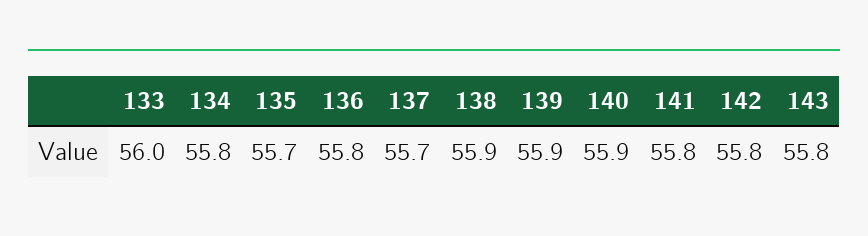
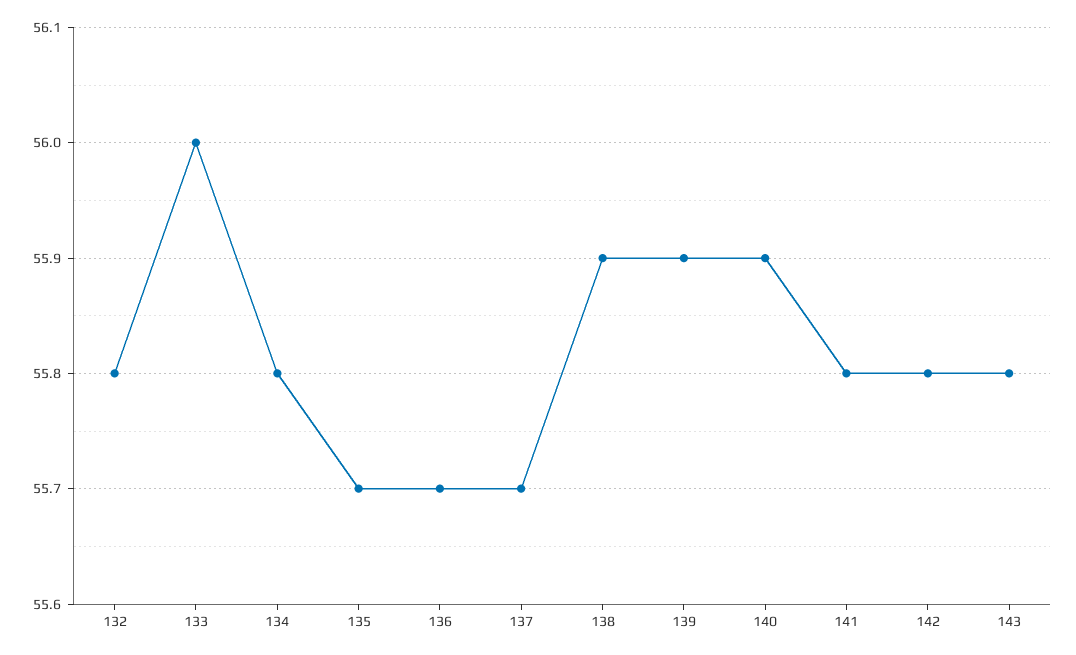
  {
    "133": 56,
    "134": 55.8,
    "135": 55.7,
-   "136": 55.8,
+   "136": 55.7,
    "137": 55.7,
    "138": 55.9,
    "139": 55.9,
    "140": 55.9,
    "141": 55.8,
    "142": 55.8,
-   "143": 55.8
+   "143": 55.8,
+   "132": 55.8
  }

